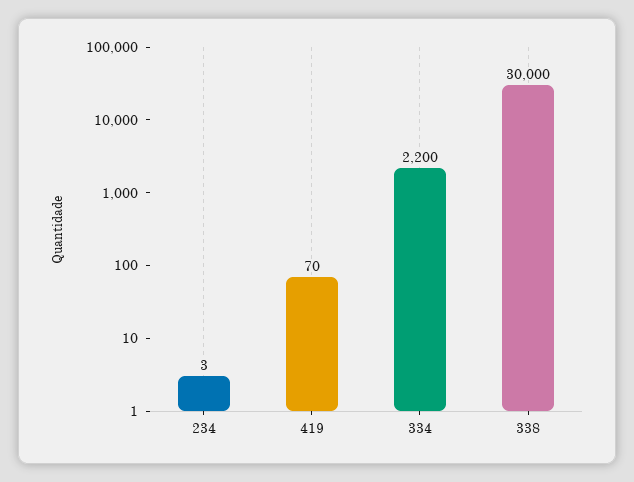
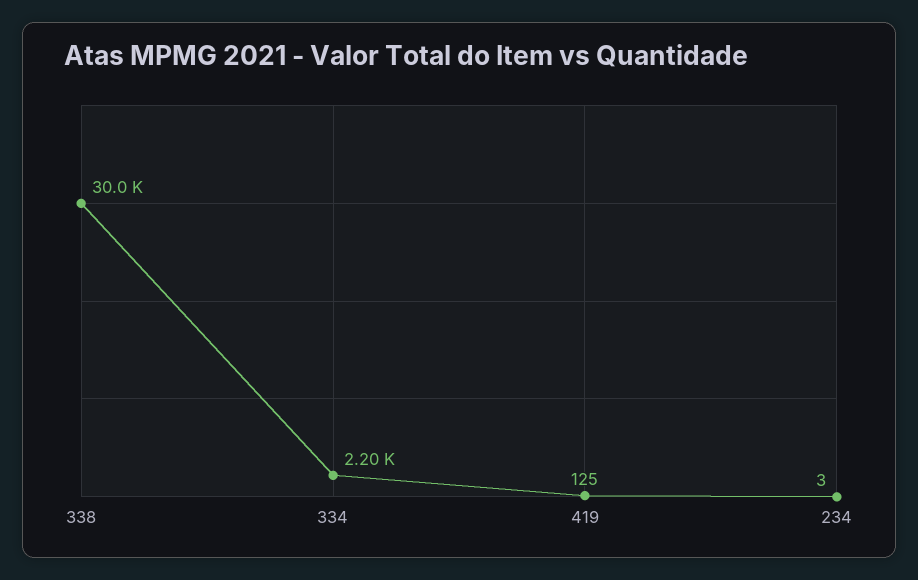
  {
    "234": 3,
-   "419": 70,
+   "419": 125,
    "334": 2200,
    "338": 30000
  }

